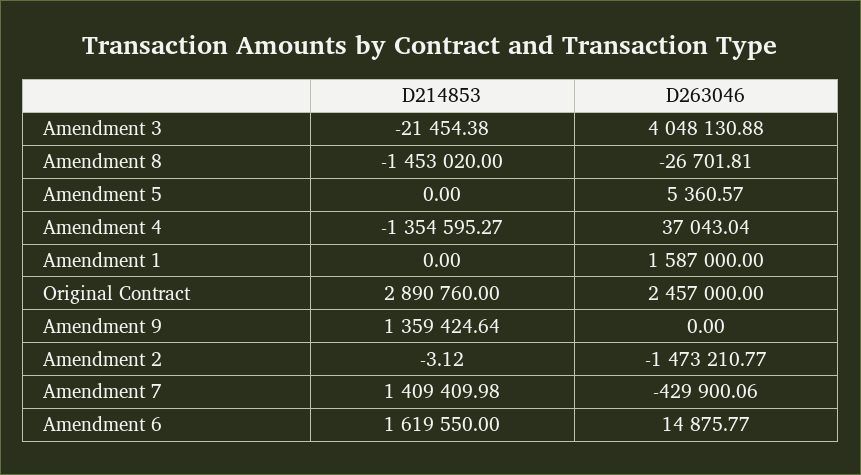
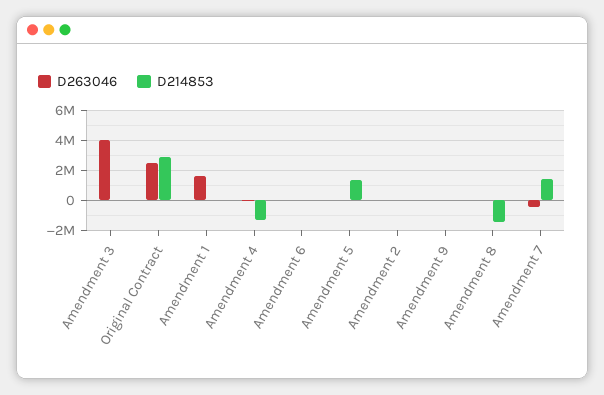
  {
    "D214853": {
      "Amendment 3": -21454.38,
      "Amendment 8": -1453020,
-     "Amendment 5": 0,
+     "Amendment 5": 1500000,
      "Amendment 4": -1354595.27,
      "Amendment 1": 0,
      "Original Contract": 2890760,
-     "Amendment 9": 1359424.64,
+     "Amendment 9": 0,
      "Amendment 2": -3.12,
      "Amendment 7": 1409409.98,
-     "Amendment 6": 1619550
+     "Amendment 6": 0
    },
    "D263046": {
      "Amendment 3": 4048130.88,
      "Amendment 8": -26701.81,
      "Amendment 5": 5360.57,
      "Amendment 4": 37043.04,
      "Amendment 1": 1587000,
      "Original Contract": 2457000,
      "Amendment 9": 0,
-     "Amendment 2": -1473210.77,
+     "Amendment 2": 0,
      "Amendment 7": -429900.06,
      "Amendment 6": 14875.77
    }
  }

